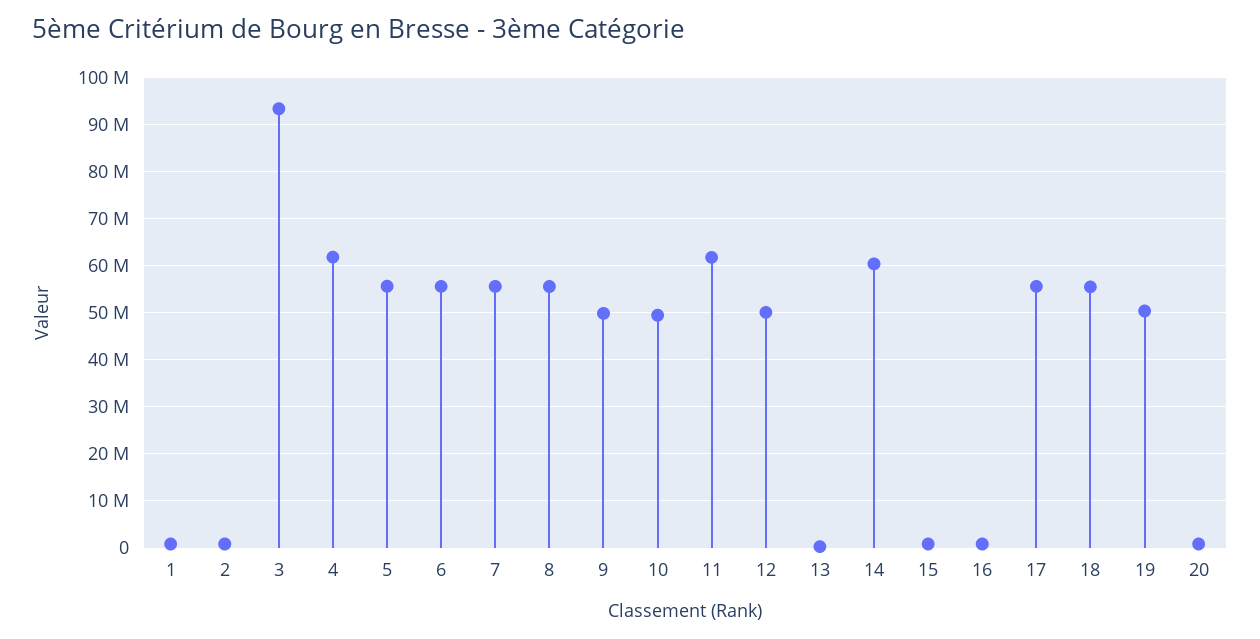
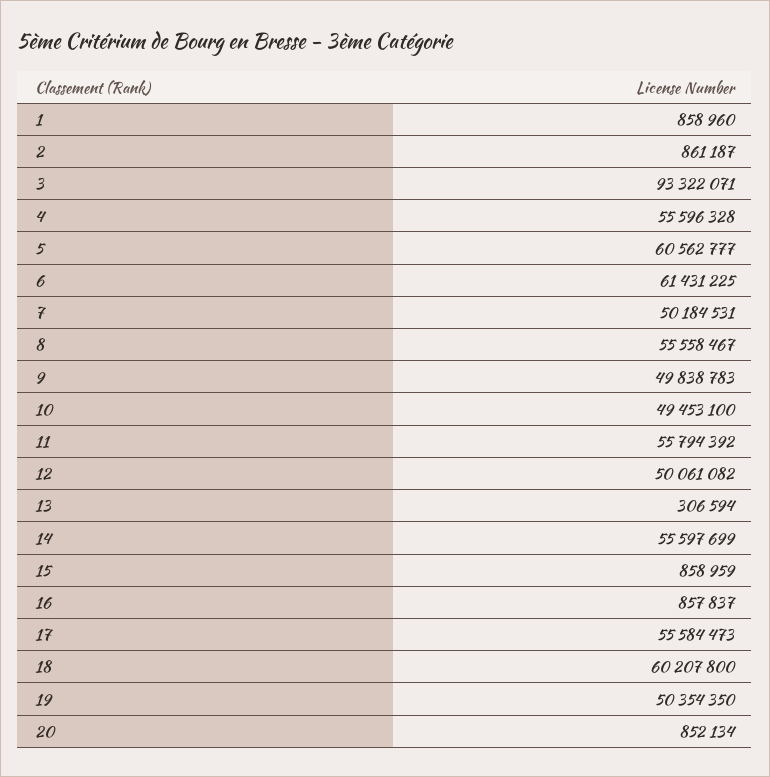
  {
    "1": 858960,
    "2": 861187,
    "3": 93322071,
-   "4": 62000000,
+   "4": 55596328,
-   "5": 56000000,
+   "5": 60562777,
-   "6": 56000000,
+   "6": 61431225,
-   "7": 56000000,
+   "7": 50184531,
    "8": 55558467,
    "9": 49838783,
    "10": 49453100,
-   "11": 62000000,
+   "11": 55794392,
    "12": 50061082,
    "13": 306594,
-   "14": 60000000,
+   "14": 55597699,
    "15": 858959,
    "16": 857837,
    "17": 55584473,
-   "18": 56000000,
+   "18": 60207800,
    "19": 50354350,
    "20": 852134
  }

